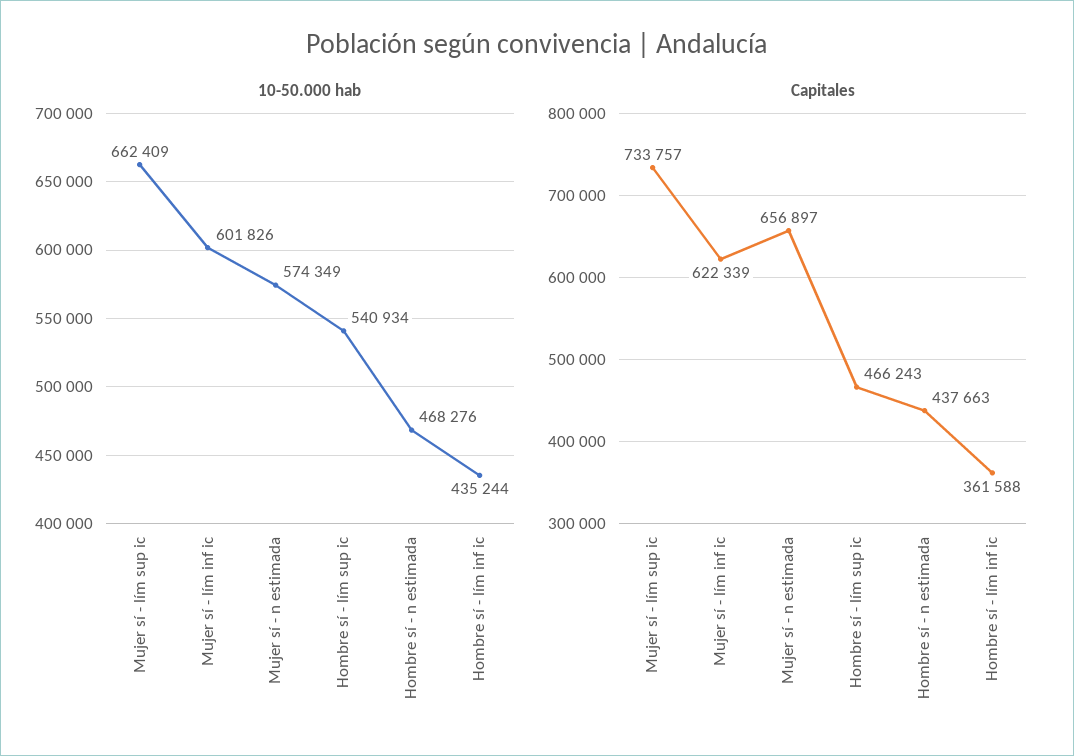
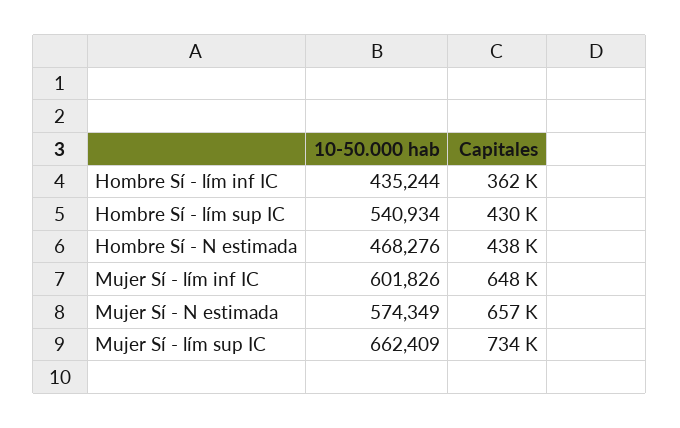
  {
    "10-50.000 hab": {
      "Mujer sí - lím sup ic": 662409,
      "Mujer sí - lím inf ic": 601826,
      "Mujer sí - n estimada": 574349,
      "Hombre sí - lím sup ic": 540934,
      "Hombre sí - n estimada": 468276,
      "Hombre sí - lím inf ic": 435244
    },
    "Capitales": {
      "Mujer sí - lím sup ic": 733757,
-     "Mujer sí - lím inf ic": 622339,
+     "Mujer sí - lím inf ic": 648000,
      "Mujer sí - n estimada": 656897,
-     "Hombre sí - lím sup ic": 466243,
+     "Hombre sí - lím sup ic": 430000,
      "Hombre sí - n estimada": 437663,
      "Hombre sí - lím inf ic": 361588
    }
  }

